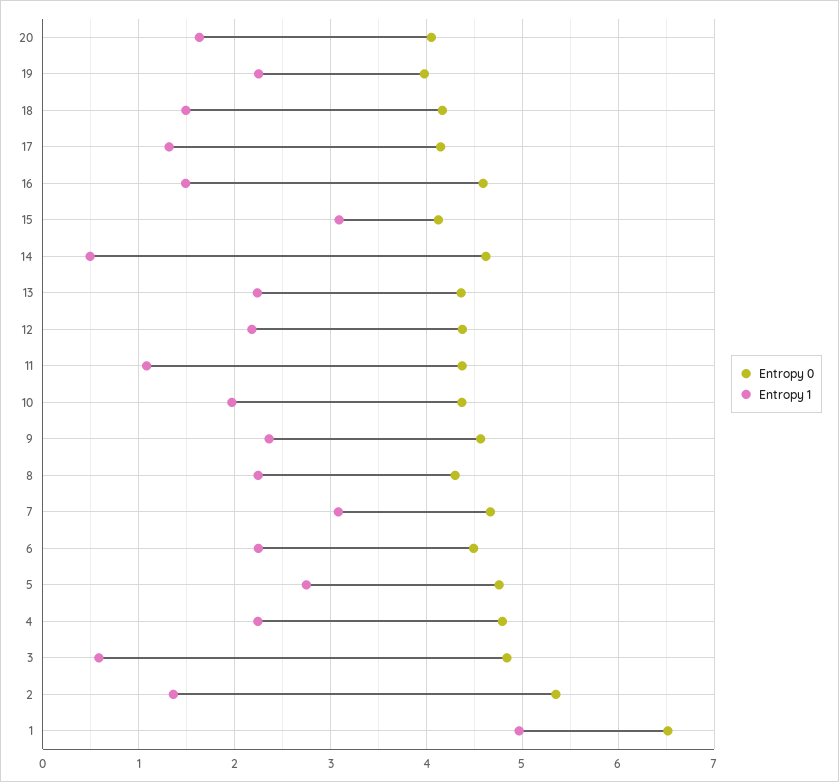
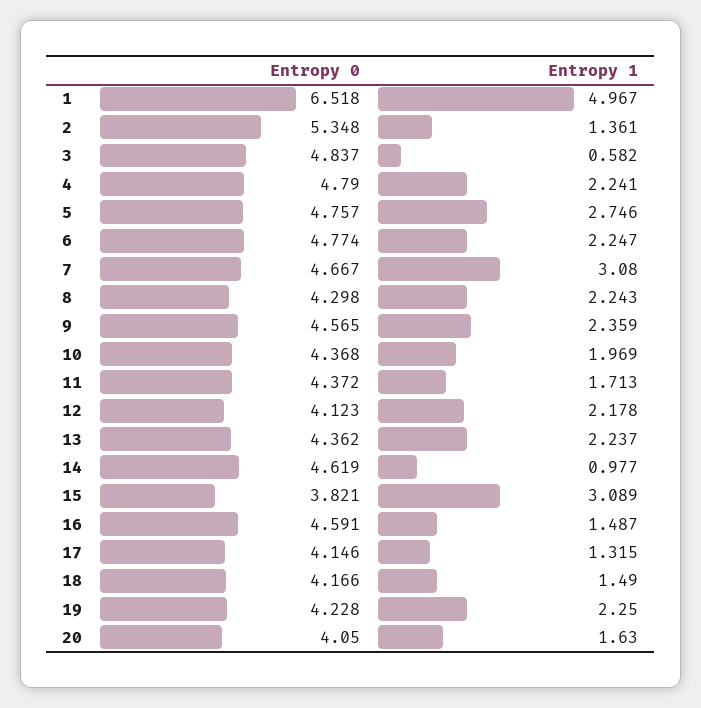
  {
    "Entropy 0": {
      "20": 4.05,
-     "19": 4,
+     "19": 4.228,
      "18": 4.166,
      "17": 4.146,
      "16": 4.591,
-     "15": 4.1,
+     "15": 3.821,
      "14": 4.619,
      "13": 4.362,
-     "12": 4.4,
+     "12": 4.123,
      "11": 4.372,
      "10": 4.368,
      "9": 4.565,
      "8": 4.298,
      "7": 4.667,
-     "6": 4.5,
+     "6": 4.774,
      "5": 4.757,
      "4": 4.79,
      "3": 4.837,
      "2": 5.348,
      "1": 6.518
    },
    "Entropy 1": {
      "20": 1.63,
      "19": 2.25,
      "18": 1.49,
      "17": 1.315,
      "16": 1.487,
      "15": 3.089,
-     "14": 0.5,
+     "14": 0.977,
      "13": 2.237,
      "12": 2.178,
-     "11": 1.1,
+     "11": 1.713,
      "10": 1.969,
      "9": 2.359,
      "8": 2.243,
      "7": 3.08,
      "6": 2.247,
      "5": 2.746,
      "4": 2.241,
      "3": 0.582,
      "2": 1.361,
      "1": 4.967
    }
  }

